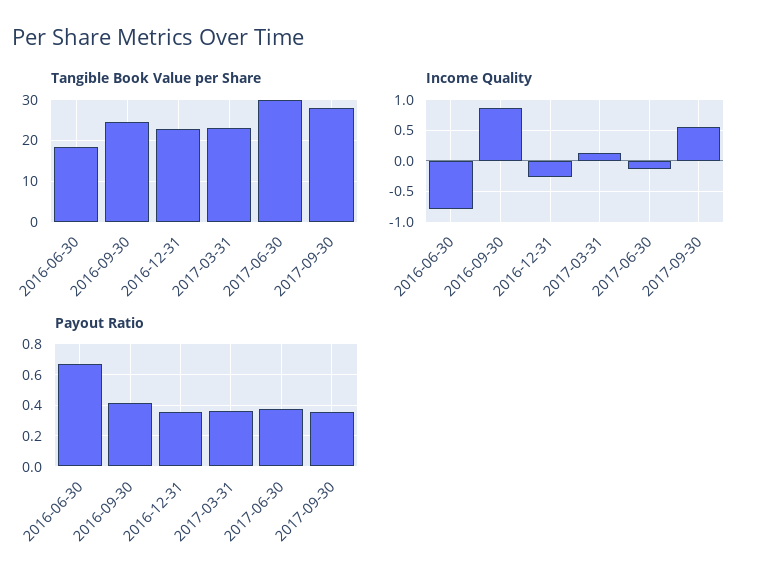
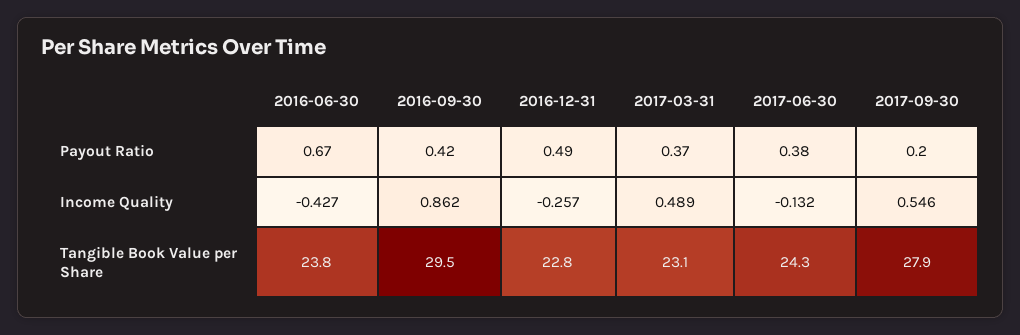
  {
    "Tangible Book Value per Share": {
-     "2016-06-30": 18,
+     "2016-06-30": 23.8,
-     "2016-09-30": 24,
+     "2016-09-30": 29.5,
      "2016-12-31": 22.8,
      "2017-03-31": 23.1,
-     "2017-06-30": 30,
+     "2017-06-30": 24.3,
      "2017-09-30": 27.9
    },
    "Income Quality": {
-     "2016-06-30": -0.8,
+     "2016-06-30": -0.427,
      "2016-09-30": 0.862,
      "2016-12-31": -0.257,
-     "2017-03-31": 0.1,
+     "2017-03-31": 0.489,
      "2017-06-30": -0.132,
      "2017-09-30": 0.546
    },
    "Payout Ratio": {
      "2016-06-30": 0.67,
      "2016-09-30": 0.42,
-     "2016-12-31": 0.35,
+     "2016-12-31": 0.49,
      "2017-03-31": 0.37,
      "2017-06-30": 0.38,
-     "2017-09-30": 0.35
+     "2017-09-30": 0.2
    }
  }

